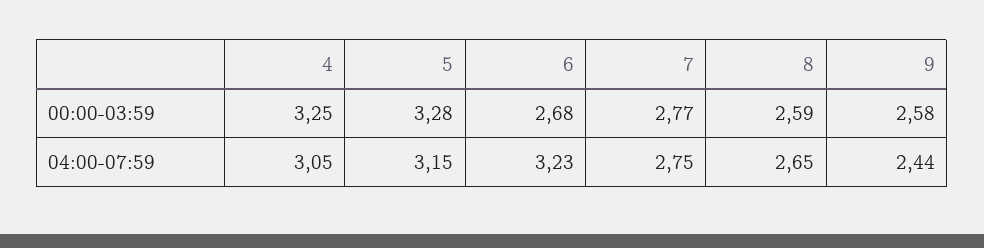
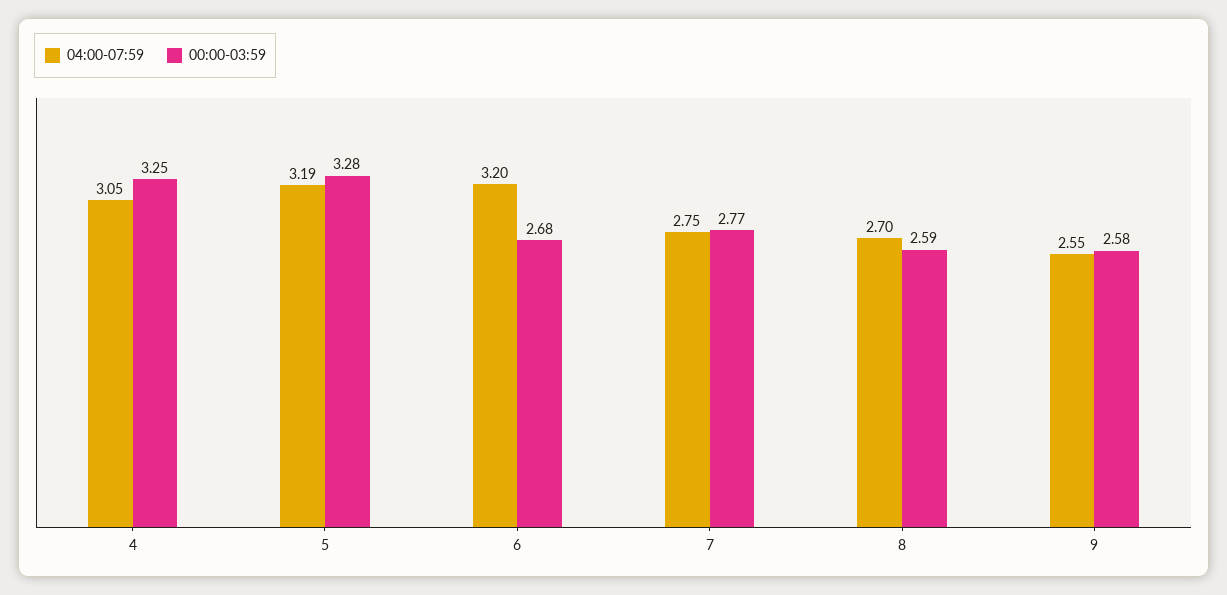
  {
    "00:00-03:59": {
      "4": 3.25,
      "5": 3.28,
      "6": 2.68,
      "7": 2.77,
      "8": 2.59,
      "9": 2.58
    },
    "04:00-07:59": {
      "4": 3.05,
-     "5": 3.15,
+     "5": 3.19,
-     "6": 3.23,
+     "6": 3.2,
      "7": 2.75,
-     "8": 2.65,
+     "8": 2.7,
-     "9": 2.44
+     "9": 2.55
    }
  }

